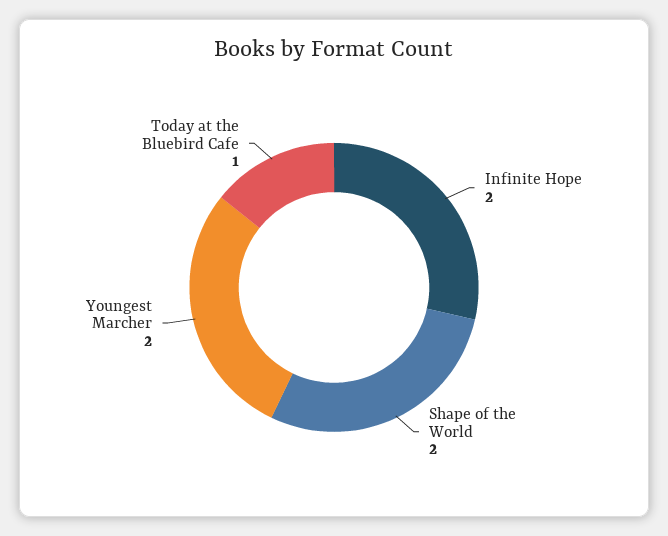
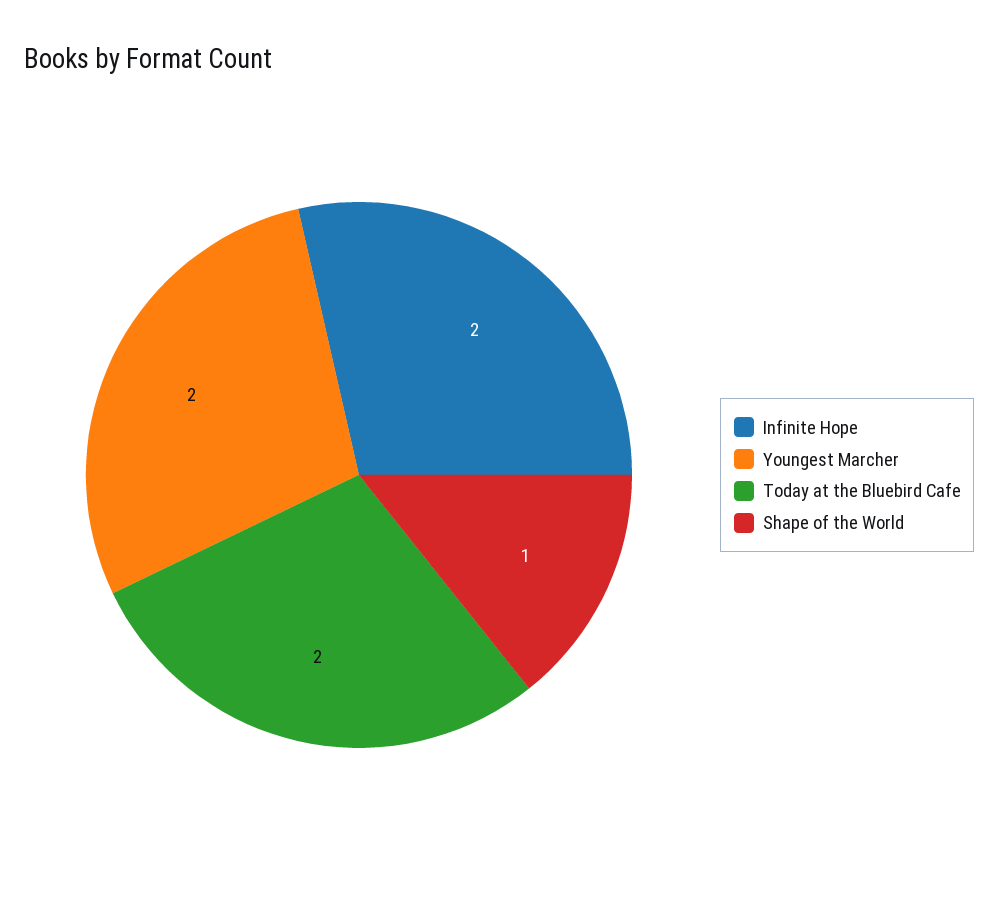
  {
    "Infinite Hope": 2,
-   "Shape of the World": 2,
+   "Shape of the World": 1,
    "Youngest Marcher": 2,
-   "Today at the Bluebird Cafe": 1
+   "Today at the Bluebird Cafe": 2
  }

